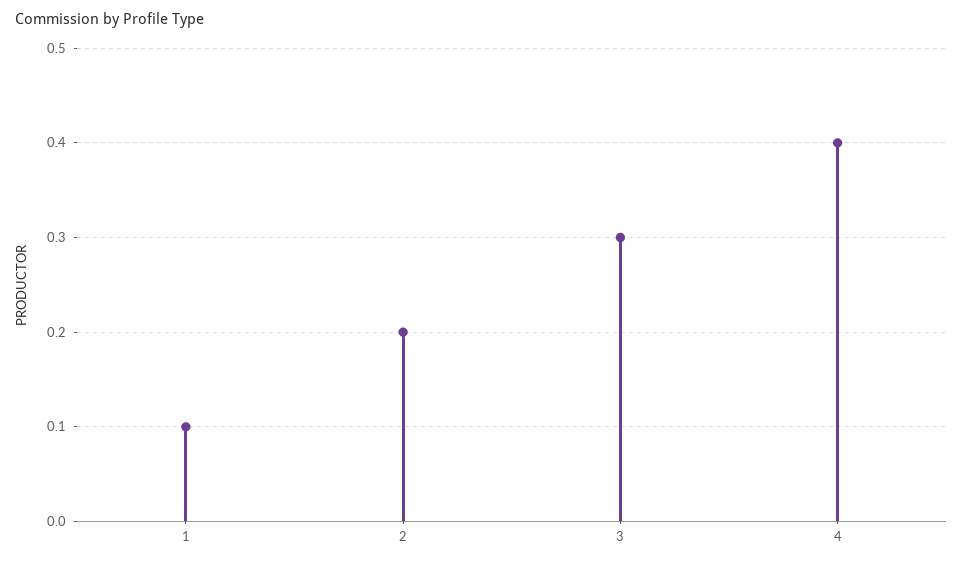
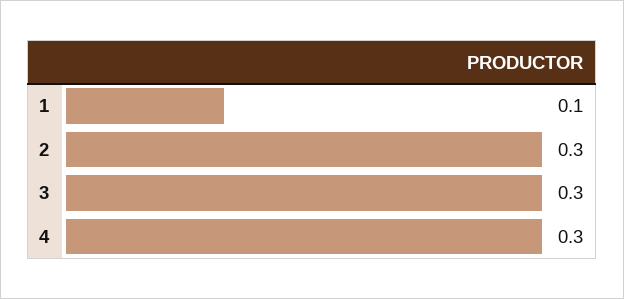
  {
    "1": 0.1,
-   "2": 0.2,
+   "2": 0.3,
    "3": 0.3,
-   "4": 0.4
+   "4": 0.3
  }

